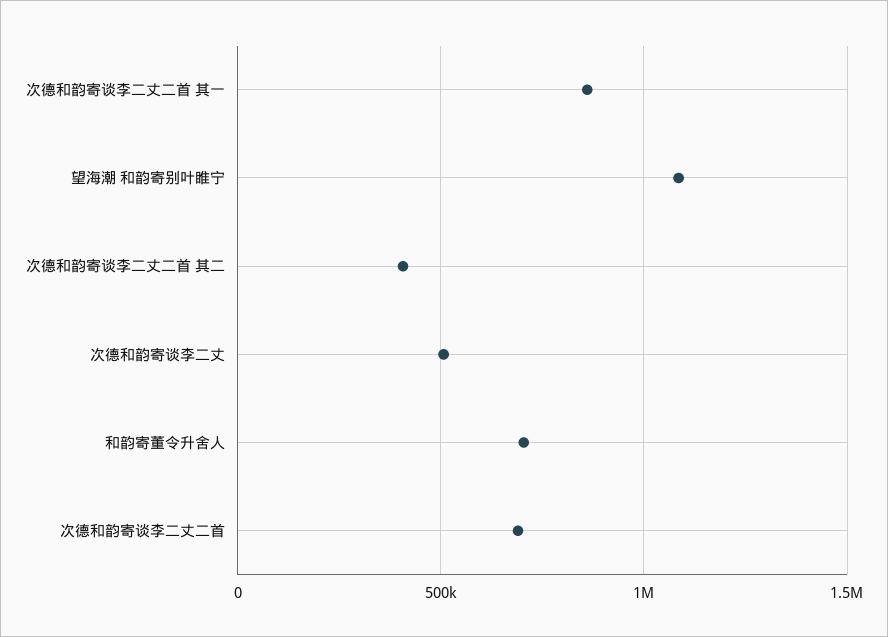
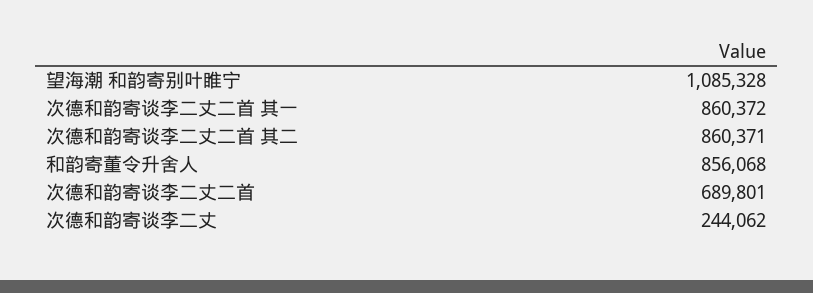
  {
    "次德和韵寄谈李二丈二首 其一": 860372,
    "望海潮 和韵寄别叶睢宁": 1085328,
-   "次德和韵寄谈李二丈二首 其二": 400000,
+   "次德和韵寄谈李二丈二首 其二": 860371,
-   "次德和韵寄谈李二丈": 500000,
+   "次德和韵寄谈李二丈": 244062,
-   "和韵寄董令升舍人": 700000,
+   "和韵寄董令升舍人": 856068,
    "次德和韵寄谈李二丈二首": 689801
  }

